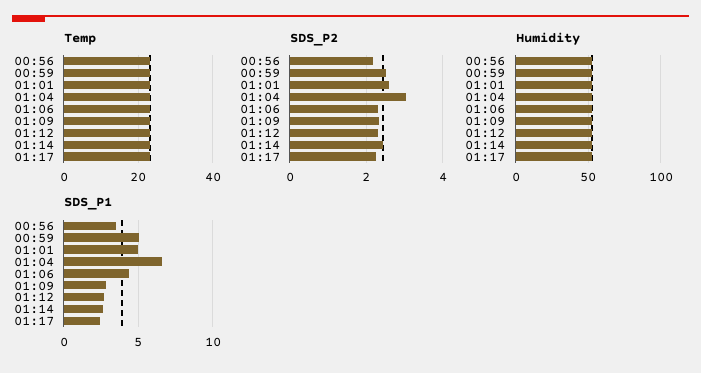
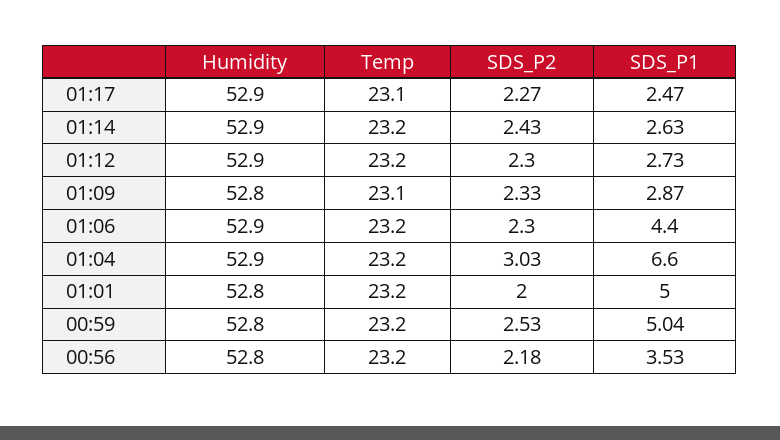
  {
    "Temp": {
      "00:56": 23.2,
      "00:59": 23.2,
      "01:01": 23.2,
      "01:04": 23.2,
      "01:06": 23.2,
      "01:09": 23.1,
      "01:12": 23.2,
      "01:14": 23.2,
      "01:17": 23.1
    },
    "SDS_P2": {
      "00:56": 2.18,
      "00:59": 2.53,
-     "01:01": 2.6,
+     "01:01": 2,
      "01:04": 3.03,
      "01:06": 2.3,
      "01:09": 2.33,
      "01:12": 2.3,
      "01:14": 2.43,
      "01:17": 2.27
    },
    "Humidity": {
      "00:56": 52.8,
      "00:59": 52.8,
      "01:01": 52.8,
      "01:04": 52.9,
      "01:06": 52.9,
      "01:09": 52.8,
      "01:12": 52.9,
      "01:14": 52.9,
      "01:17": 52.9
    },
    "SDS_P1": {
      "00:56": 3.53,
      "00:59": 5.04,
      "01:01": 5,
      "01:04": 6.6,
      "01:06": 4.4,
      "01:09": 2.87,
      "01:12": 2.73,
      "01:14": 2.63,
      "01:17": 2.47
    }
  }

